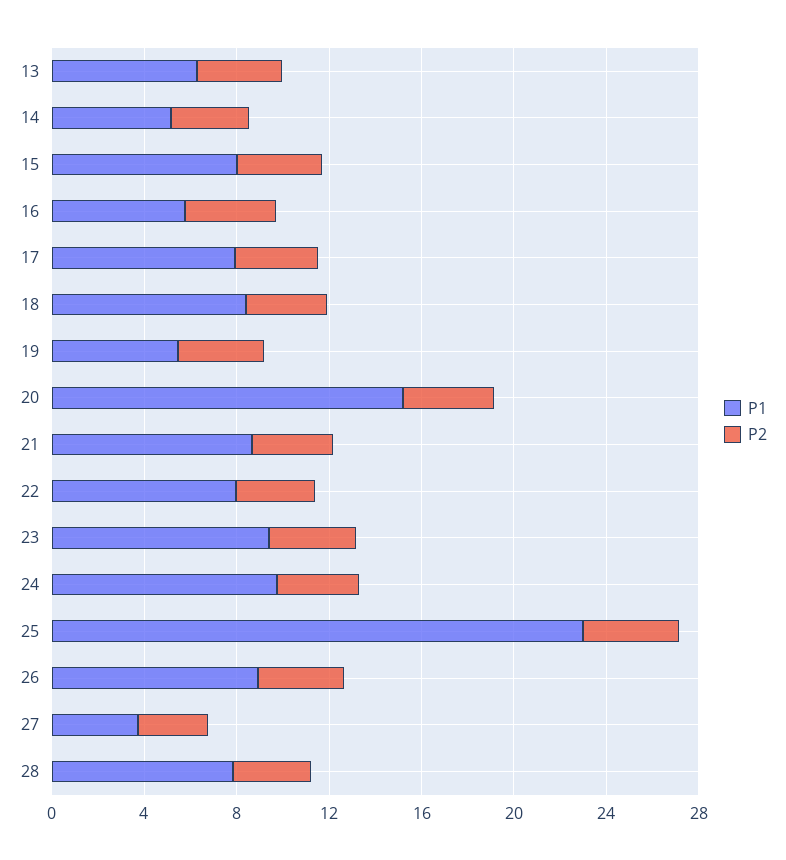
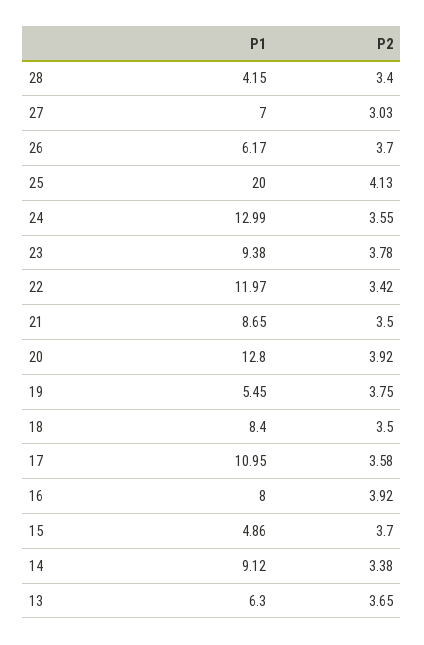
  {
    "P1": {
      "13": 6.3,
-     "14": 5,
+     "14": 9.12,
-     "15": 8,
+     "15": 4.86,
-     "16": 6,
+     "16": 8,
-     "17": 8,
+     "17": 10.95,
      "18": 8.4,
      "19": 5.45,
-     "20": 15,
+     "20": 12.8,
      "21": 8.65,
-     "22": 8,
+     "22": 11.97,
      "23": 9.38,
-     "24": 10,
+     "24": 12.99,
-     "25": 23,
+     "25": 20,
-     "26": 9,
+     "26": 6.17,
-     "27": 4,
+     "27": 7,
-     "28": 8
+     "28": 4.15
    },
    "P2": {
      "13": 3.65,
      "14": 3.38,
      "15": 3.7,
      "16": 3.92,
      "17": 3.58,
      "18": 3.5,
      "19": 3.75,
      "20": 3.92,
      "21": 3.5,
      "22": 3.42,
      "23": 3.78,
      "24": 3.55,
      "25": 4.13,
      "26": 3.7,
      "27": 3.03,
      "28": 3.4
    }
  }

